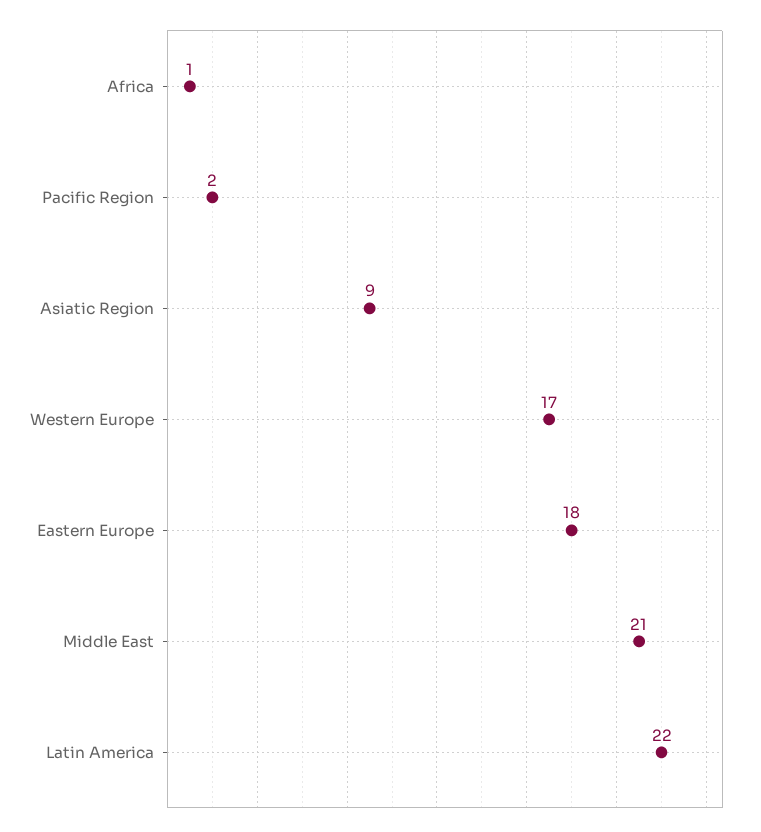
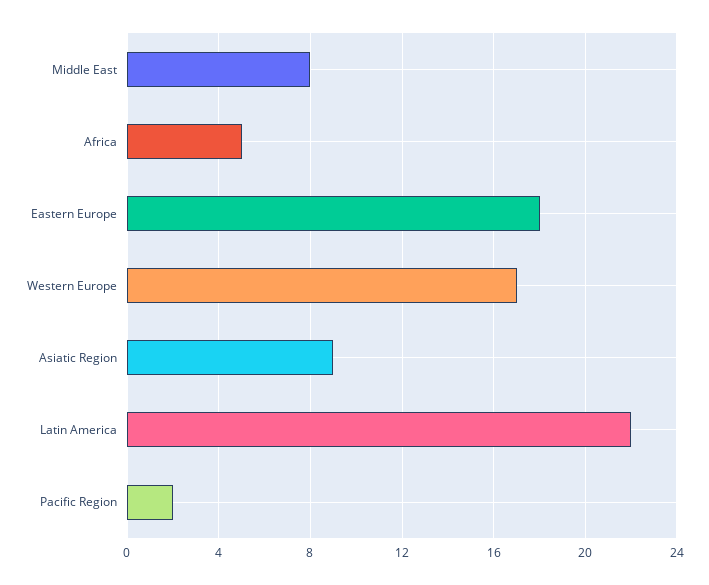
  {
-   "Africa": 1,
+   "Africa": 5,
    "Pacific Region": 2,
    "Asiatic Region": 9,
    "Western Europe": 17,
    "Eastern Europe": 18,
-   "Middle East": 21,
+   "Middle East": 8,
    "Latin America": 22
  }

